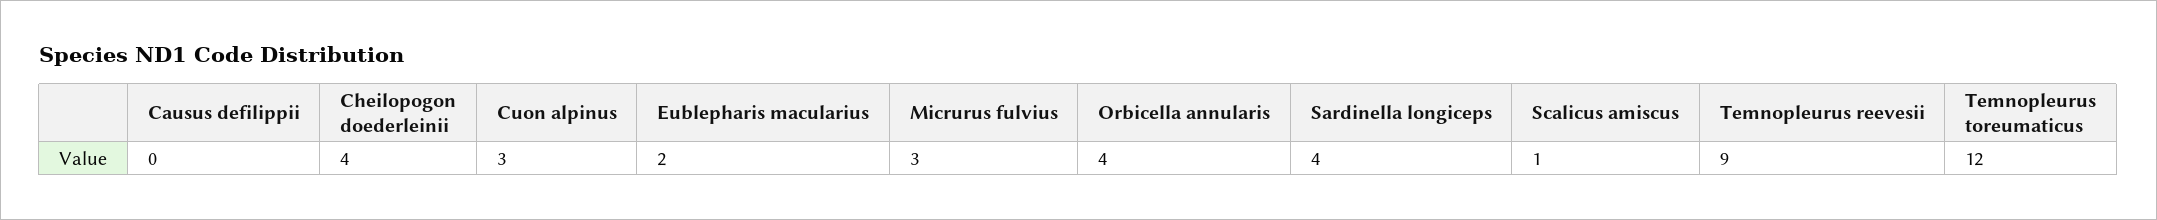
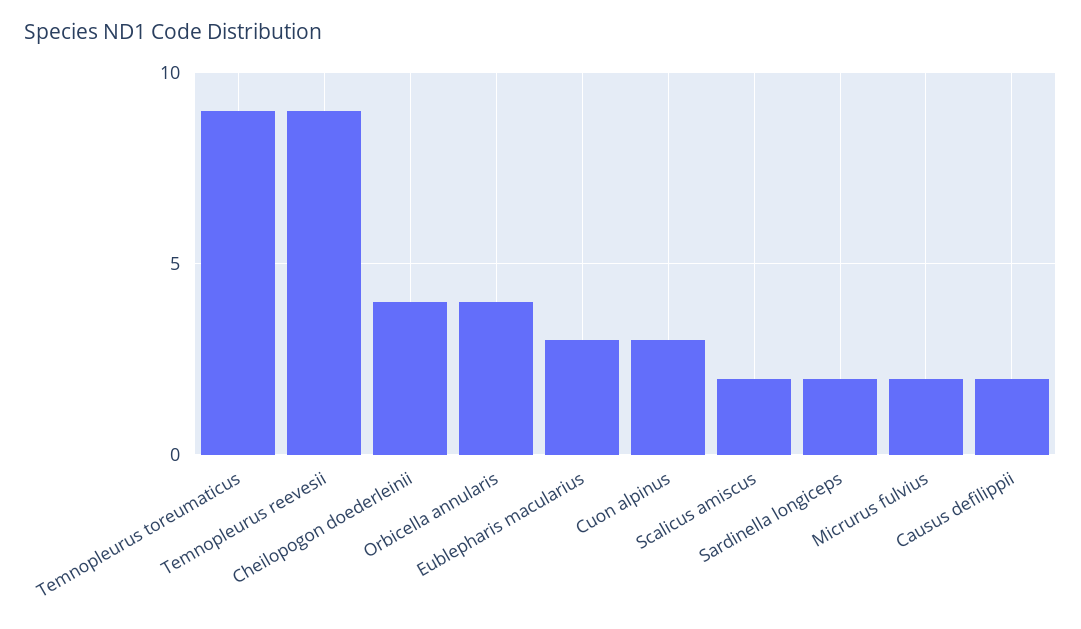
  {
-   "Causus defilippii": 0,
+   "Causus defilippii": 2,
    "Cheilopogon doederleinii": 4,
    "Cuon alpinus": 3,
-   "Eublepharis macularius": 2,
+   "Eublepharis macularius": 3,
-   "Micrurus fulvius": 3,
+   "Micrurus fulvius": 2,
    "Orbicella annularis": 4,
-   "Sardinella longiceps": 4,
+   "Sardinella longiceps": 2,
-   "Scalicus amiscus": 1,
+   "Scalicus amiscus": 2,
    "Temnopleurus reevesii": 9,
-   "Temnopleurus toreumaticus": 12
+   "Temnopleurus toreumaticus": 9
  }

